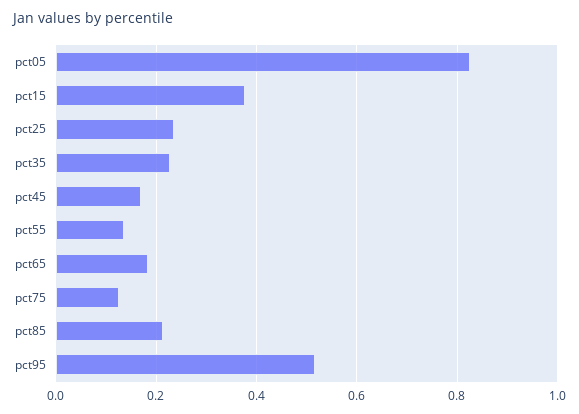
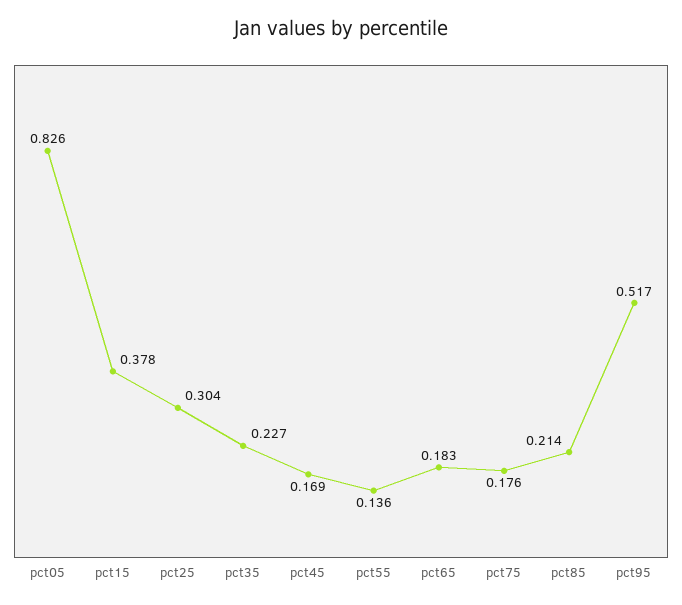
  {
    "pct05": 0.826,
    "pct15": 0.378,
-   "pct25": 0.24,
+   "pct25": 0.304,
    "pct35": 0.227,
    "pct45": 0.169,
    "pct55": 0.136,
    "pct65": 0.183,
-   "pct75": 0.12,
+   "pct75": 0.176,
    "pct85": 0.214,
    "pct95": 0.517
  }

